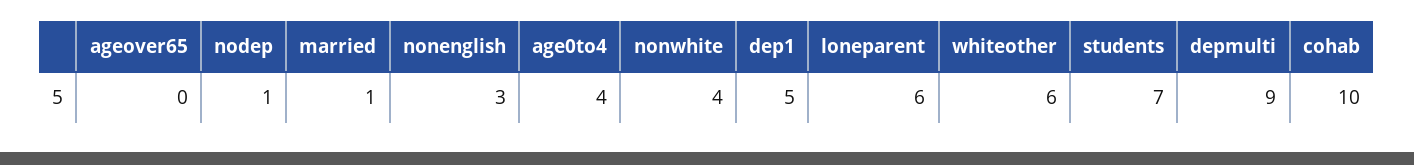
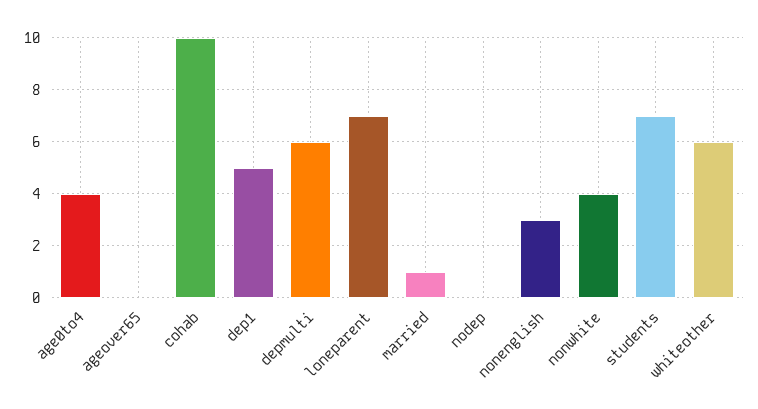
  {
    "ageover65": 0,
-   "nodep": 1,
+   "nodep": 0,
    "married": 1,
    "nonenglish": 3,
    "age0to4": 4,
    "nonwhite": 4,
    "dep1": 5,
-   "loneparent": 6,
+   "loneparent": 7,
    "whiteother": 6,
    "students": 7,
-   "depmulti": 9,
+   "depmulti": 6,
    "cohab": 10
  }

